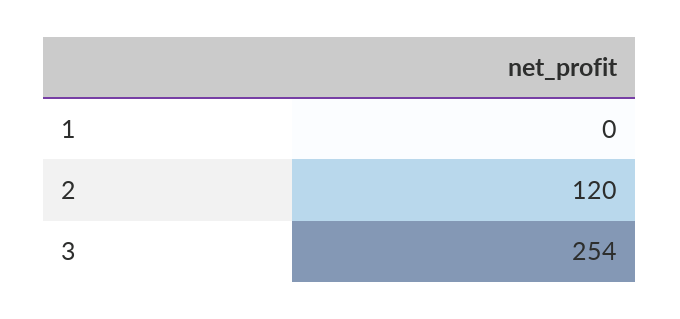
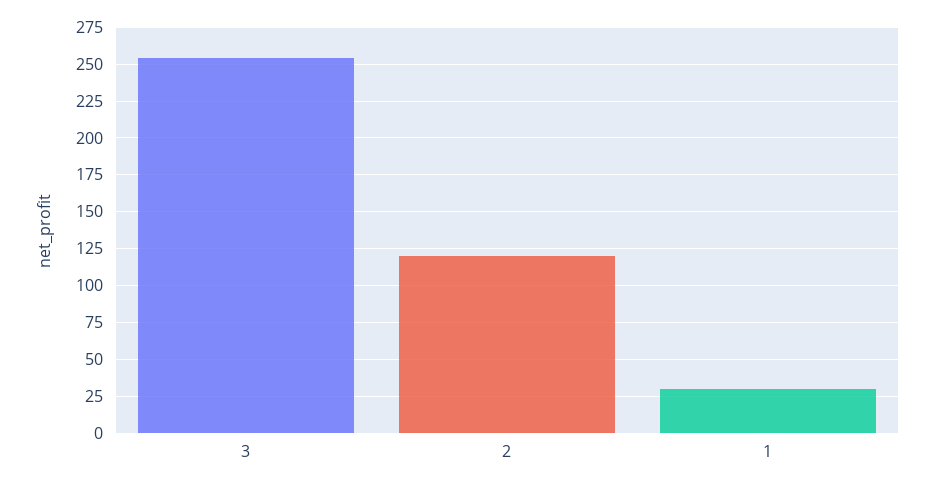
  {
-   "1": 0,
+   "1": 30,
    "2": 120,
    "3": 254
  }

